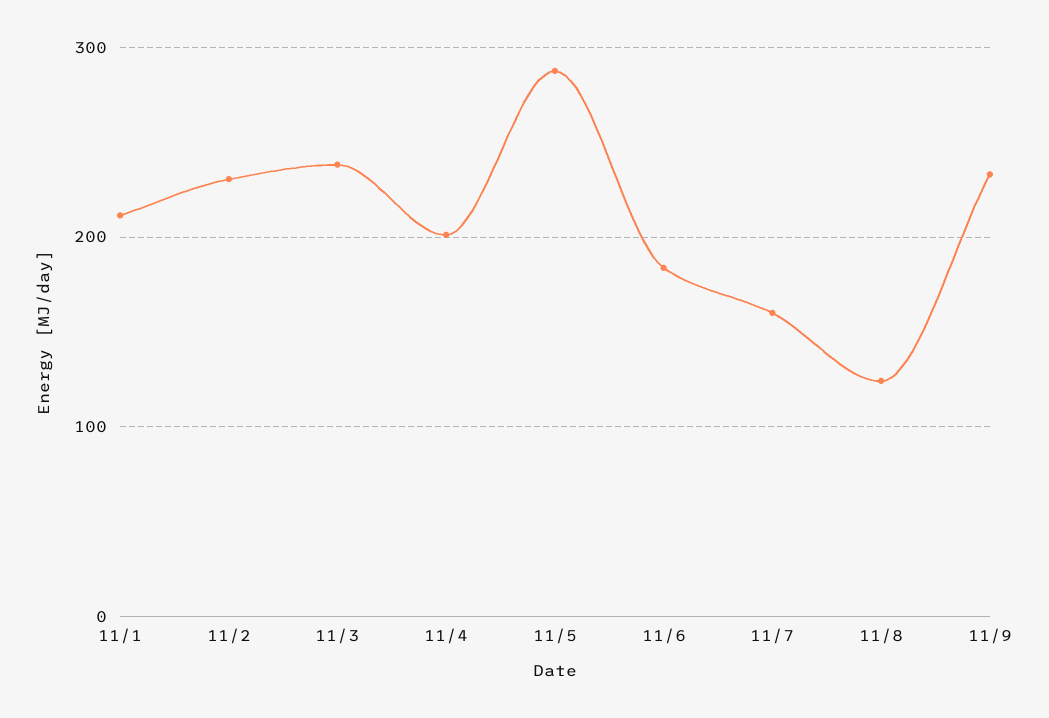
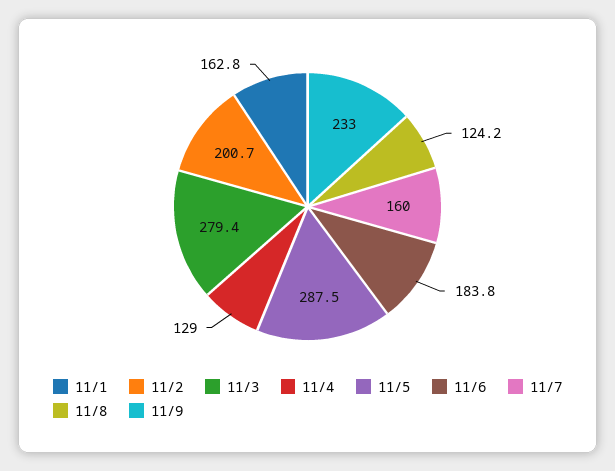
  {
-   "11/1": 210,
+   "11/1": 162.8,
-   "11/2": 230,
+   "11/2": 200.7,
-   "11/3": 240,
+   "11/3": 279.4,
-   "11/4": 200,
+   "11/4": 129,
    "11/5": 287.5,
    "11/6": 183.8,
    "11/7": 160,
    "11/8": 124.2,
    "11/9": 233
  }

